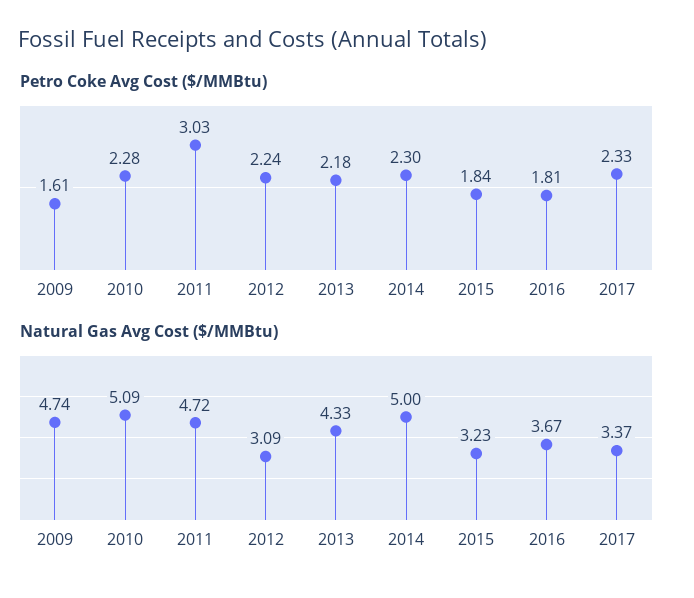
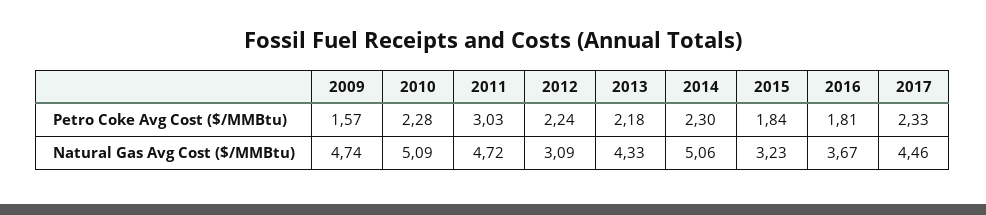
  {
    "Petro Coke Avg Cost ($/MMBtu)": {
-     "2009": 1.61,
+     "2009": 1.57,
      "2010": 2.28,
      "2011": 3.03,
      "2012": 2.24,
      "2013": 2.18,
      "2014": 2.3,
      "2015": 1.84,
      "2016": 1.81,
      "2017": 2.33
    },
    "Natural Gas Avg Cost ($/MMBtu)": {
      "2009": 4.74,
      "2010": 5.09,
      "2011": 4.72,
      "2012": 3.09,
      "2013": 4.33,
-     "2014": 5,
+     "2014": 5.06,
      "2015": 3.23,
      "2016": 3.67,
-     "2017": 3.37
+     "2017": 4.46
    }
  }

